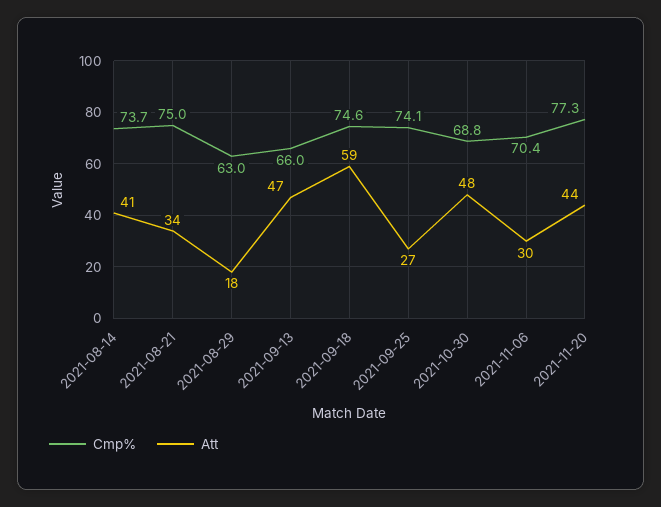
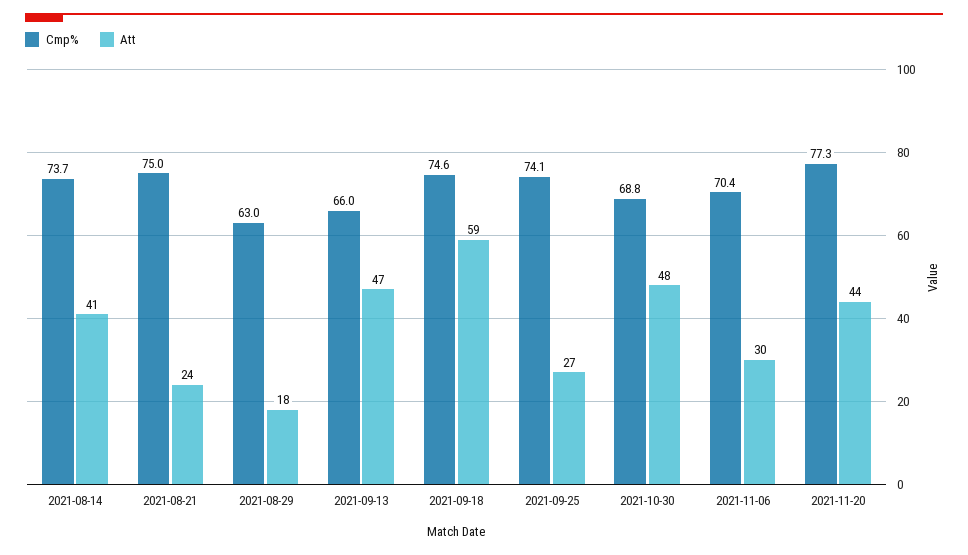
  {
    "Cmp%": {
      "2021-08-14": 73.7,
      "2021-08-21": 75,
      "2021-08-29": 63,
      "2021-09-13": 66,
      "2021-09-18": 74.6,
      "2021-09-25": 74.1,
      "2021-10-30": 68.8,
      "2021-11-06": 70.4,
      "2021-11-20": 77.3
    },
    "Att": {
      "2021-08-14": 41,
-     "2021-08-21": 34,
+     "2021-08-21": 24,
      "2021-08-29": 18,
      "2021-09-13": 47,
      "2021-09-18": 59,
      "2021-09-25": 27,
      "2021-10-30": 48,
      "2021-11-06": 30,
      "2021-11-20": 44
    }
  }

